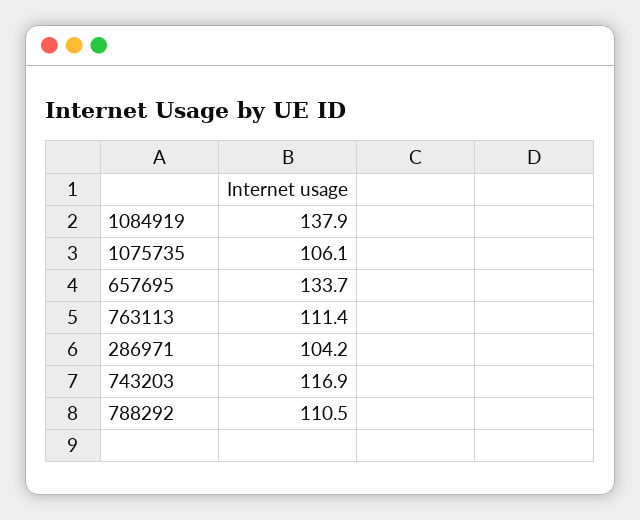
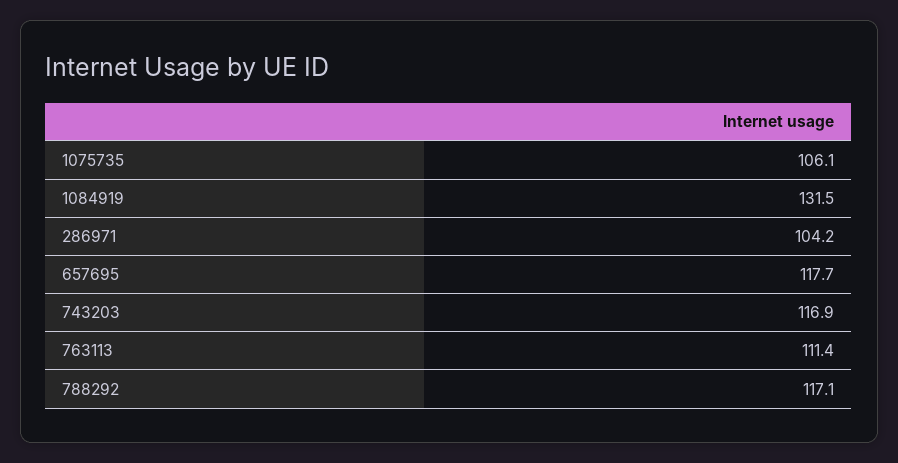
  {
-   "1084919": 137.9,
+   "1084919": 131.5,
    "1075735": 106.1,
-   "657695": 133.7,
+   "657695": 117.7,
    "763113": 111.4,
    "286971": 104.2,
    "743203": 116.9,
-   "788292": 110.5
+   "788292": 117.1
  }

